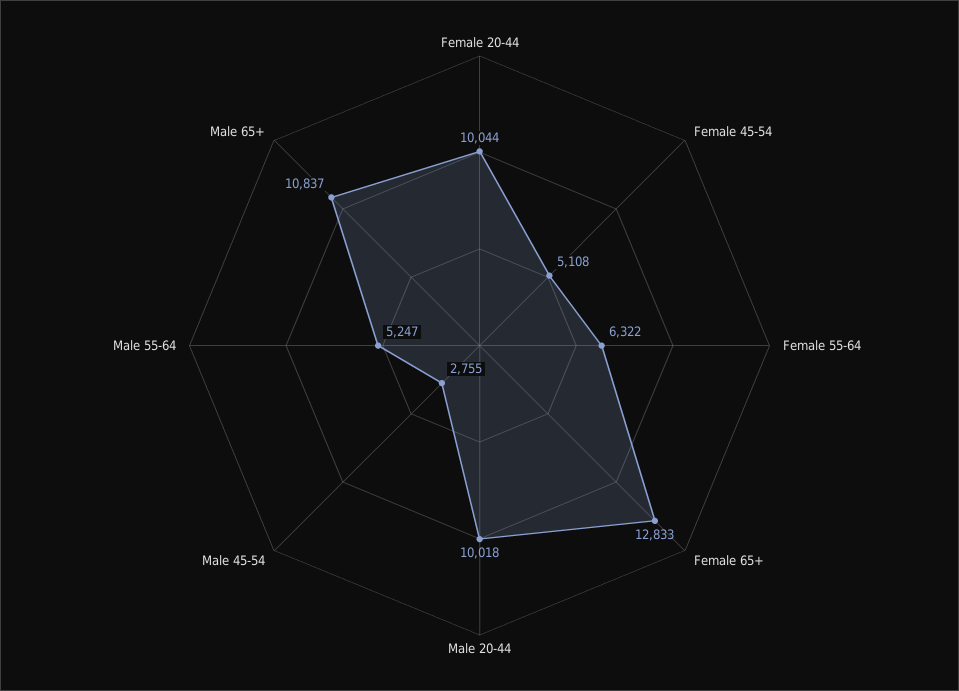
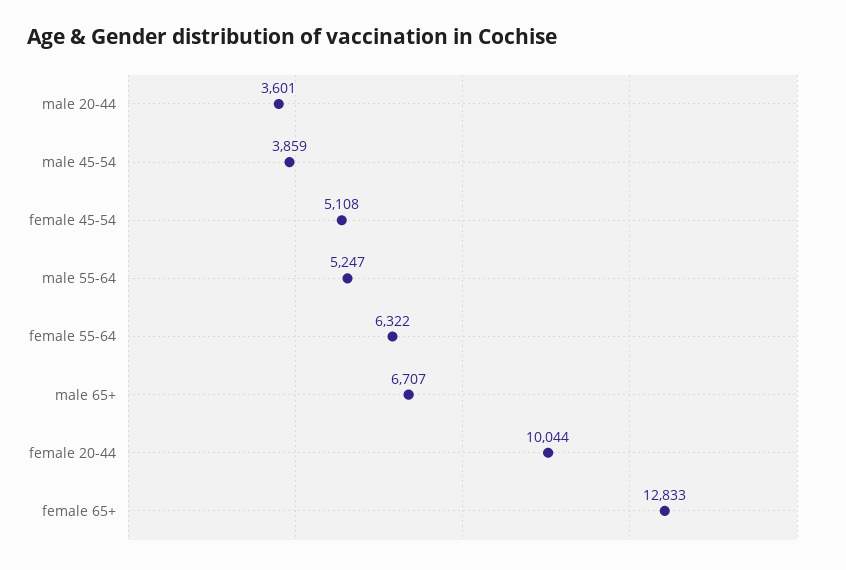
  {
    "Female 20-44": 10044,
    "Female 45-54": 5108,
    "Female 55-64": 6322,
    "Female 65+": 12833,
-   "Male 20-44": 10018,
+   "Male 20-44": 3601,
-   "Male 45-54": 2755,
+   "Male 45-54": 3859,
    "Male 55-64": 5247,
-   "Male 65+": 10837
+   "Male 65+": 6707
  }

